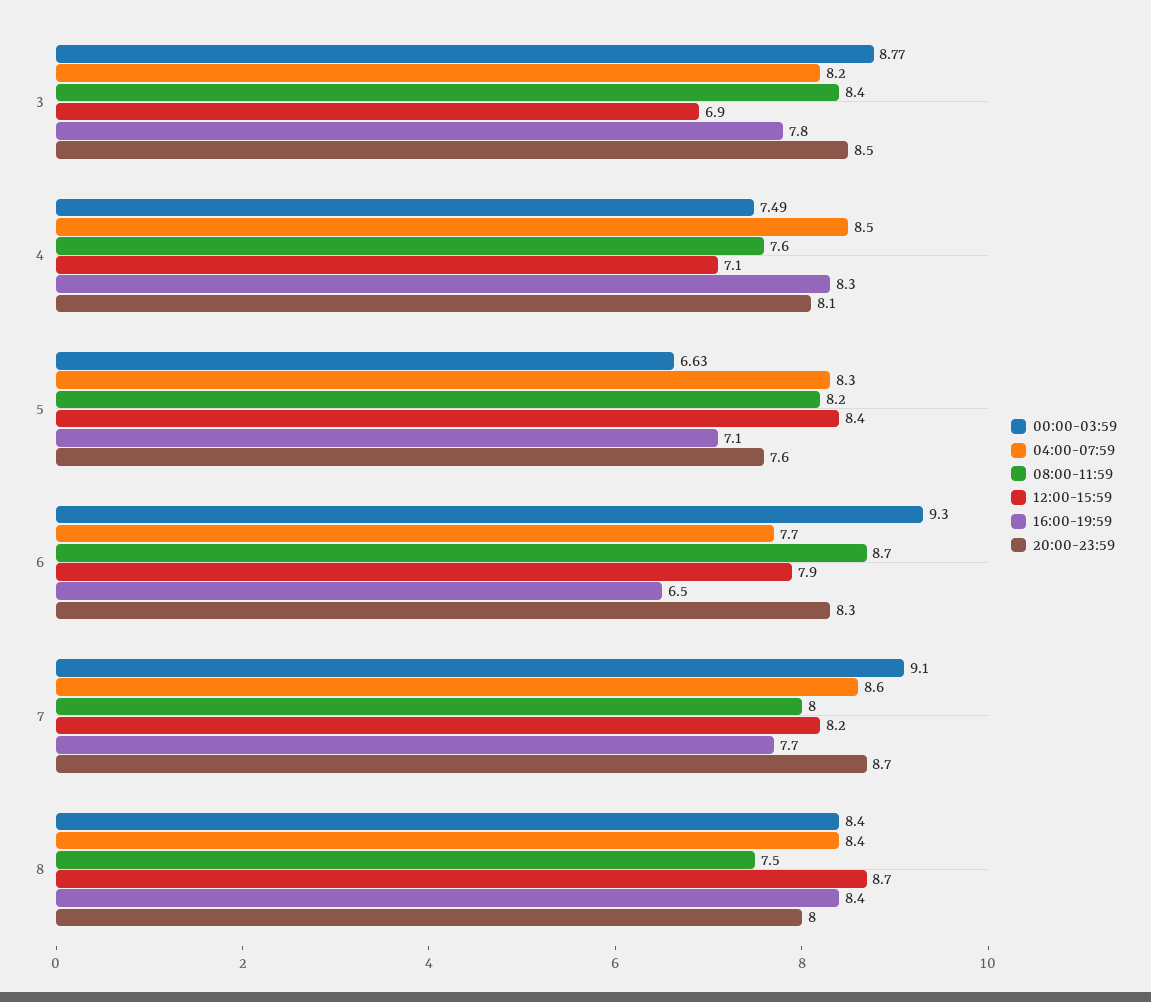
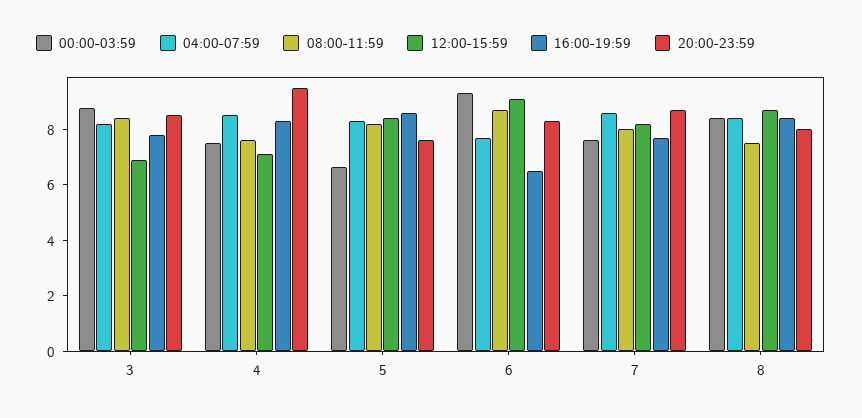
  {
    "00:00-03:59": {
      "3": 8.77,
      "4": 7.49,
      "5": 6.63,
      "6": 9.3,
-     "7": 9.1,
+     "7": 7.5,
      "8": 8.4
    },
    "04:00-07:59": {
      "3": 8.2,
      "4": 8.5,
      "5": 8.3,
      "6": 7.7,
      "7": 8.6,
      "8": 8.4
    },
    "08:00-11:59": {
      "3": 8.4,
      "4": 7.6,
      "5": 8.2,
      "6": 8.7,
      "7": 8,
      "8": 7.5
    },
    "12:00-15:59": {
      "3": 6.9,
      "4": 7.1,
      "5": 8.4,
-     "6": 7.9,
+     "6": 9,
      "7": 8.2,
      "8": 8.7
    },
    "16:00-19:59": {
      "3": 7.8,
      "4": 8.3,
-     "5": 7.1,
+     "5": 8.5,
      "6": 6.5,
      "7": 7.7,
      "8": 8.4
    },
    "20:00-23:59": {
      "3": 8.5,
-     "4": 8.1,
+     "4": 9.5,
      "5": 7.6,
      "6": 8.3,
      "7": 8.7,
      "8": 8
    }
  }

